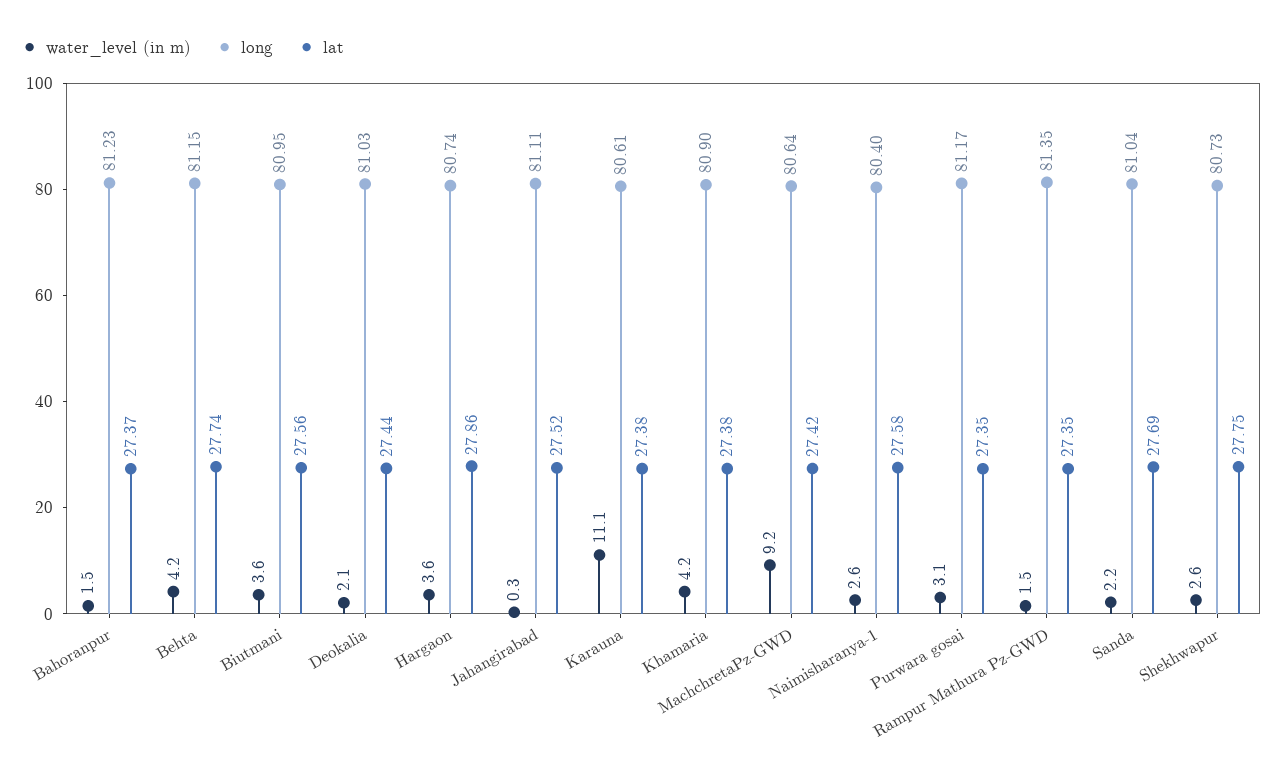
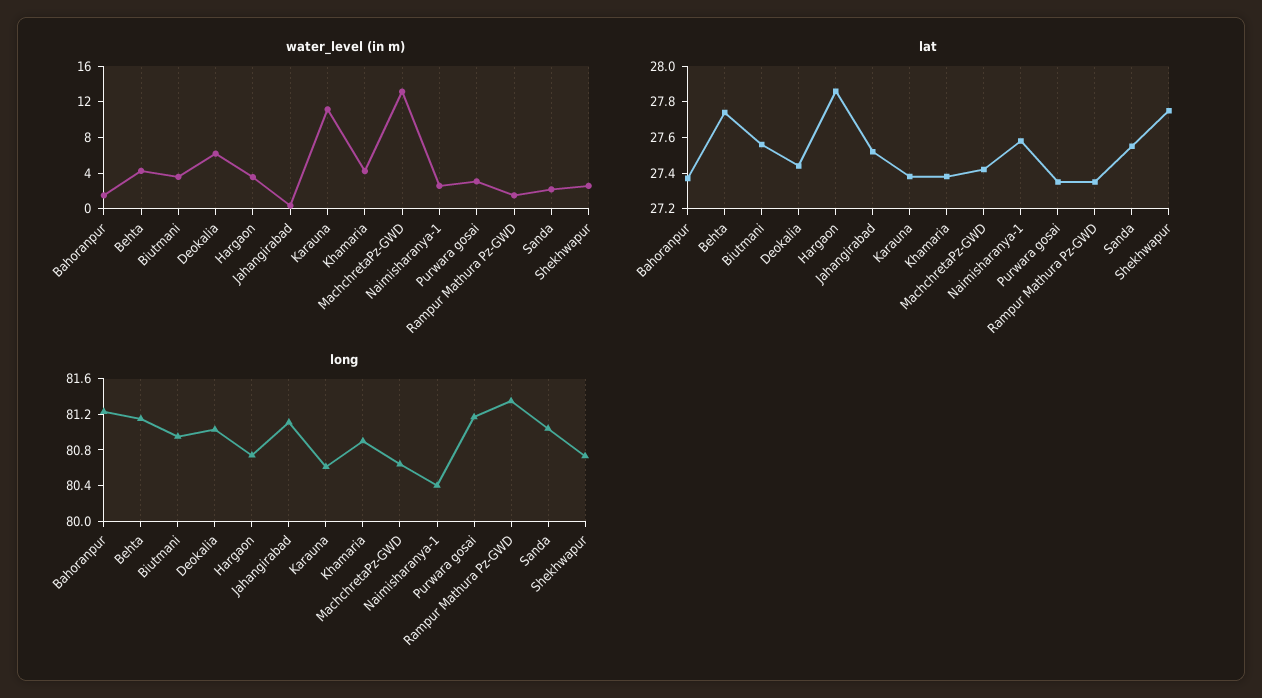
  {
    "water_level (in m)": {
      "Bahoranpur": 1.5,
      "Behta": 4.2,
      "Biutmani": 3.6,
-     "Deokalia": 2.1,
+     "Deokalia": 6,
      "Hargaon": 3.6,
      "Jahangirabad": 0.3,
      "Karauna": 11.1,
      "Khamaria": 4.2,
-     "MachchretaPz-GWD": 9.2,
+     "MachchretaPz-GWD": 13,
      "Naimisharanya-1": 2.6,
      "Purwara gosai": 3.1,
      "Rampur Mathura Pz-GWD": 1.5,
      "Sanda": 2.2,
      "Shekhwapur": 2.6
    },
    "long": {
      "Bahoranpur": 81.23,
      "Behta": 81.15,
      "Biutmani": 80.95,
      "Deokalia": 81.03,
      "Hargaon": 80.74,
      "Jahangirabad": 81.11,
      "Karauna": 80.61,
      "Khamaria": 80.9,
      "MachchretaPz-GWD": 80.64,
      "Naimisharanya-1": 80.4,
      "Purwara gosai": 81.17,
      "Rampur Mathura Pz-GWD": 81.35,
      "Sanda": 81.04,
      "Shekhwapur": 80.73
    },
    "lat": {
      "Bahoranpur": 27.37,
      "Behta": 27.74,
      "Biutmani": 27.56,
      "Deokalia": 27.44,
      "Hargaon": 27.86,
      "Jahangirabad": 27.52,
      "Karauna": 27.38,
      "Khamaria": 27.38,
      "MachchretaPz-GWD": 27.42,
      "Naimisharanya-1": 27.58,
      "Purwara gosai": 27.35,
      "Rampur Mathura Pz-GWD": 27.35,
-     "Sanda": 27.69,
+     "Sanda": 27.55,
      "Shekhwapur": 27.75
    }
  }

